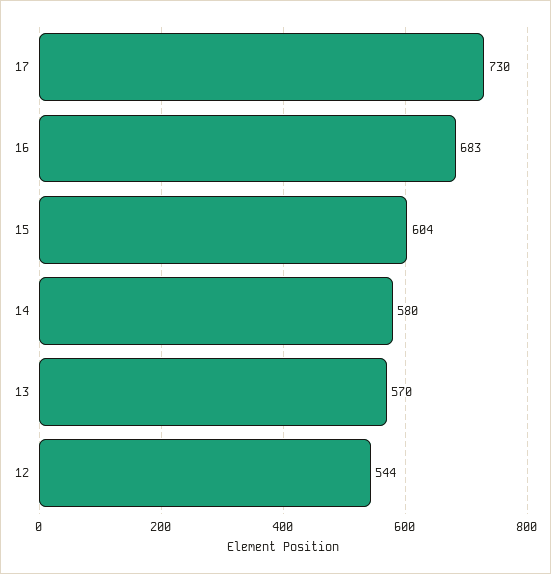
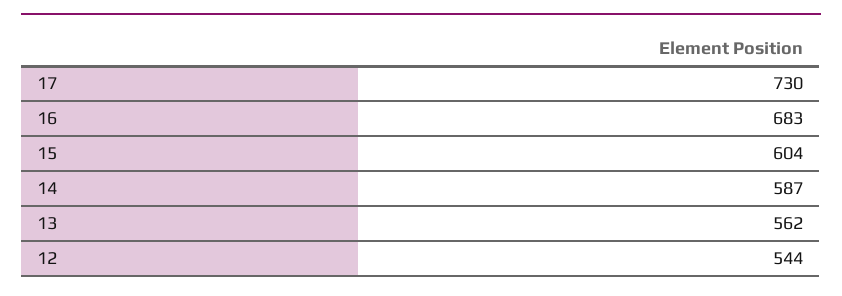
  {
    "17": 730,
    "16": 683,
    "15": 604,
-   "14": 580,
+   "14": 587,
-   "13": 570,
+   "13": 562,
    "12": 544
  }

